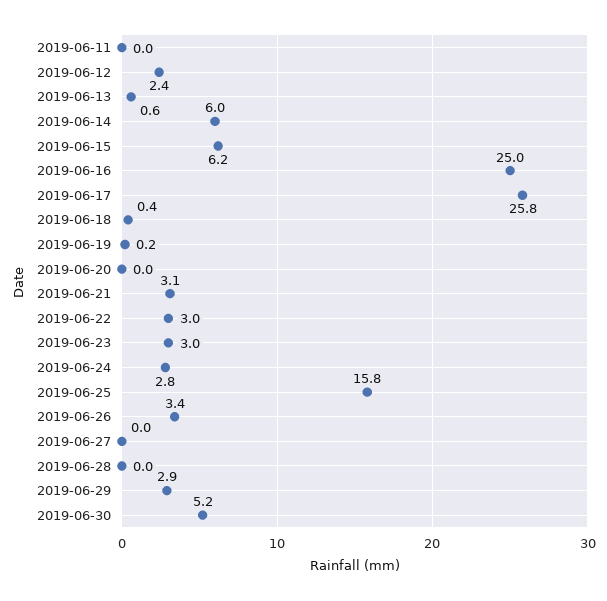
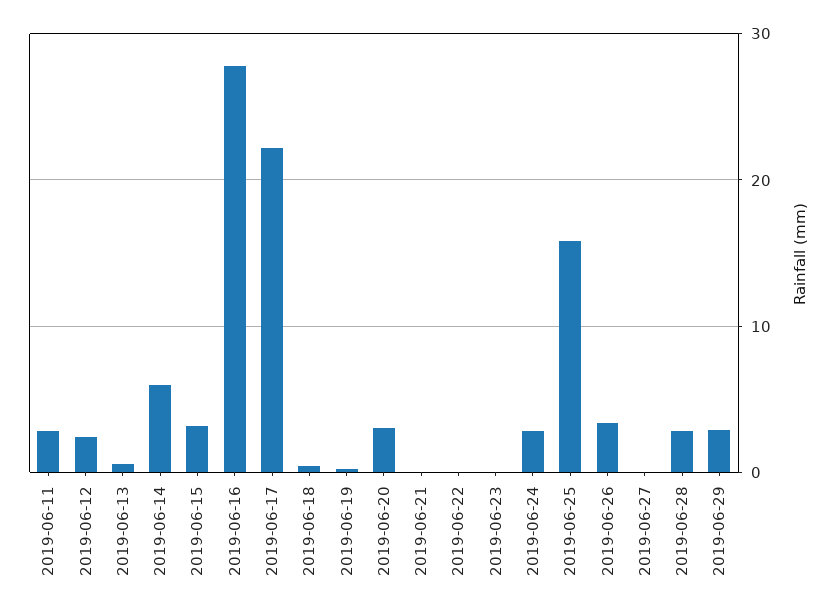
  {
-   "2019-06-11": 0,
+   "2019-06-11": 3,
    "2019-06-12": 2.4,
    "2019-06-13": 0.6,
    "2019-06-14": 6,
-   "2019-06-15": 6.2,
+   "2019-06-15": 3,
-   "2019-06-16": 25,
+   "2019-06-16": 28,
-   "2019-06-17": 25.8,
+   "2019-06-17": 22,
    "2019-06-18": 0.4,
    "2019-06-19": 0.2,
-   "2019-06-20": 0,
+   "2019-06-20": 3,
-   "2019-06-21": 3.1,
+   "2019-06-21": 0,
-   "2019-06-22": 3,
+   "2019-06-22": 0,
-   "2019-06-23": 3,
+   "2019-06-23": 0,
    "2019-06-24": 2.8,
    "2019-06-25": 15.8,
    "2019-06-26": 3.4,
    "2019-06-27": 0,
-   "2019-06-28": 0,
+   "2019-06-28": 3,
-   "2019-06-29": 2.9,
+   "2019-06-29": 2.9
-   "2019-06-30": 5.2
  }

